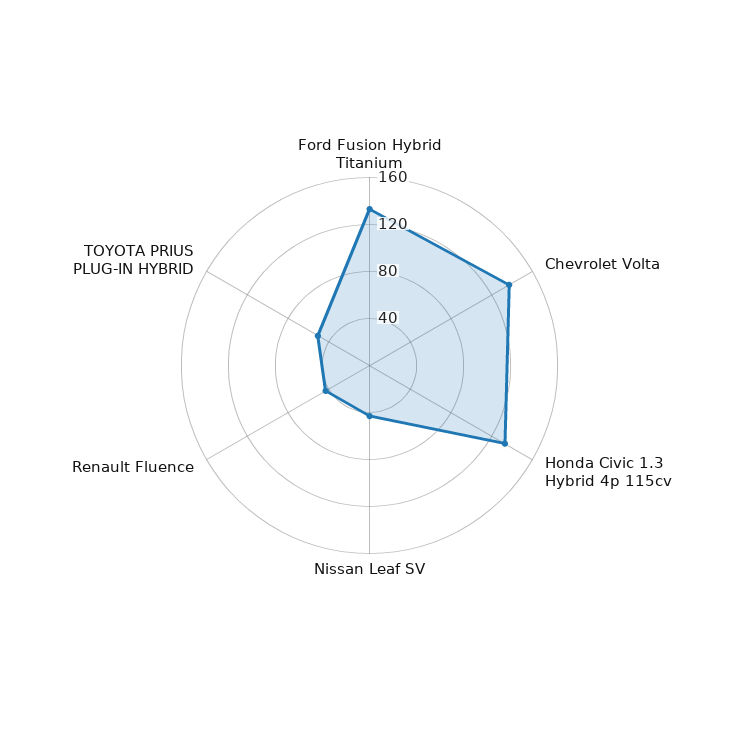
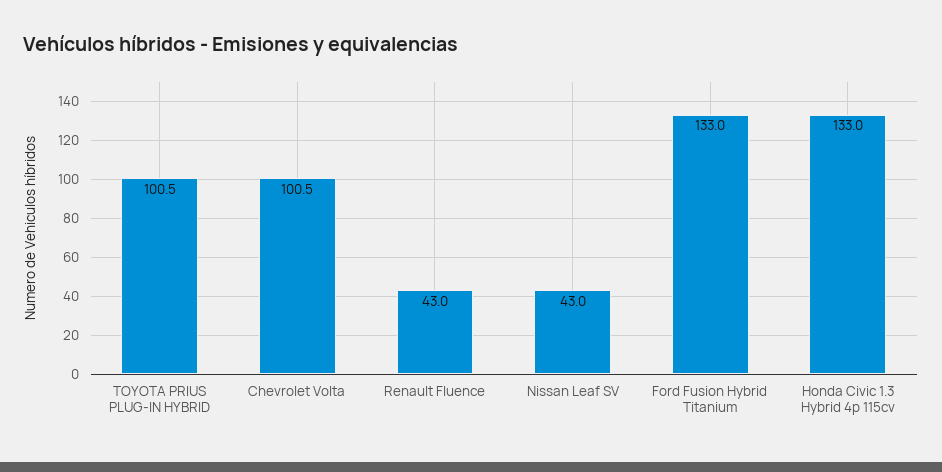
  {
    "Ford Fusion Hybrid Titanium": 133,
-   "Chevrolet Volta": 140,
+   "Chevrolet Volta": 100.5,
    "Honda Civic 1.3 Hybrid 4p 115cv": 133,
    "Nissan Leaf SV": 43,
    "Renault Fluence": 43,
-   "TOYOTA PRIUS PLUG-IN HYBRID": 50
+   "TOYOTA PRIUS PLUG-IN HYBRID": 100.5
  }

